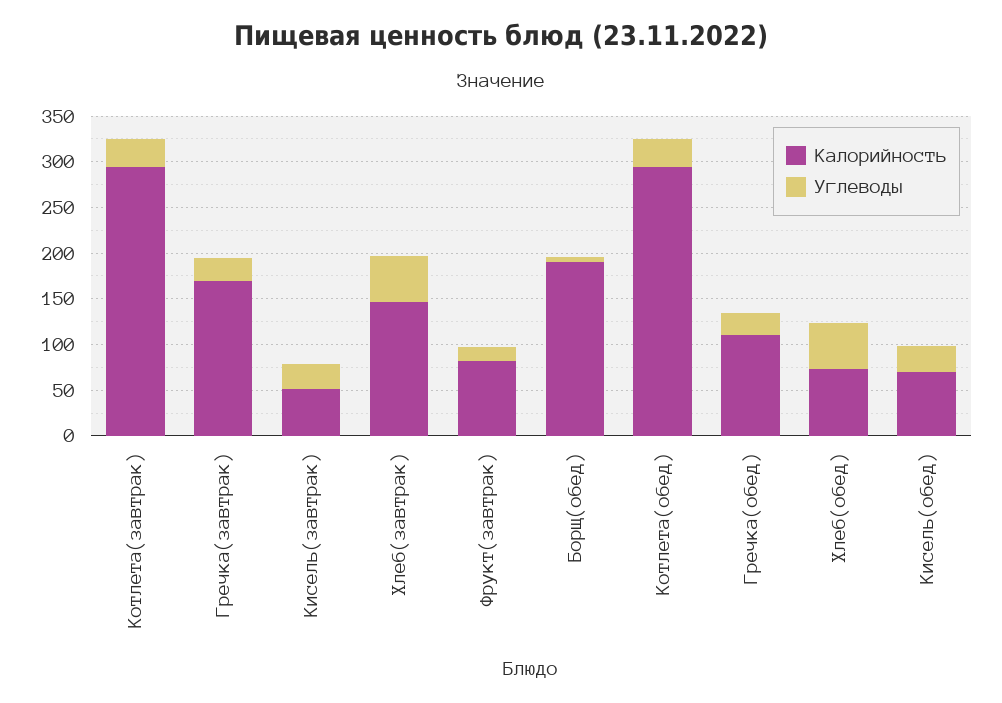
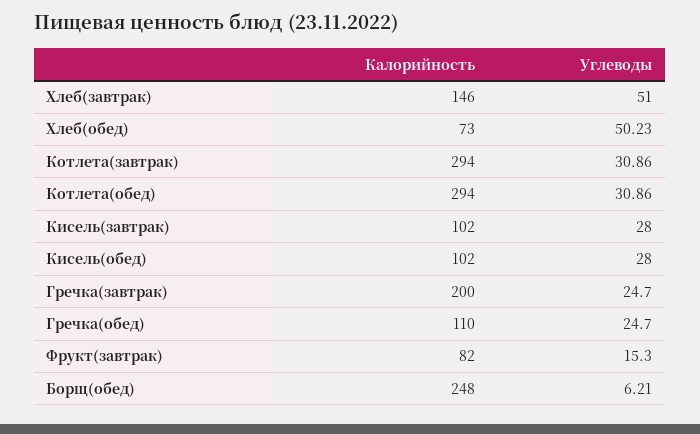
  {
    "Калорийность": {
      "Котлета(завтрак)": 294,
-     "Гречка(завтрак)": 170,
+     "Гречка(завтрак)": 200,
-     "Кисель(завтрак)": 50,
+     "Кисель(завтрак)": 102,
      "Хлеб(завтрак)": 146,
      "Фрукт(завтрак)": 82,
-     "Борщ(обед)": 190,
+     "Борщ(обед)": 248,
      "Котлета(обед)": 294,
      "Гречка(обед)": 110,
      "Хлеб(обед)": 73,
-     "Кисель(обед)": 70
+     "Кисель(обед)": 102
    },
    "Углеводы": {
      "Котлета(завтрак)": 30.86,
      "Гречка(завтрак)": 24.7,
      "Кисель(завтрак)": 28,
      "Хлеб(завтрак)": 51,
      "Фрукт(завтрак)": 15.3,
      "Борщ(обед)": 6.21,
      "Котлета(обед)": 30.86,
      "Гречка(обед)": 24.7,
      "Хлеб(обед)": 50.23,
      "Кисель(обед)": 28
    }
  }

